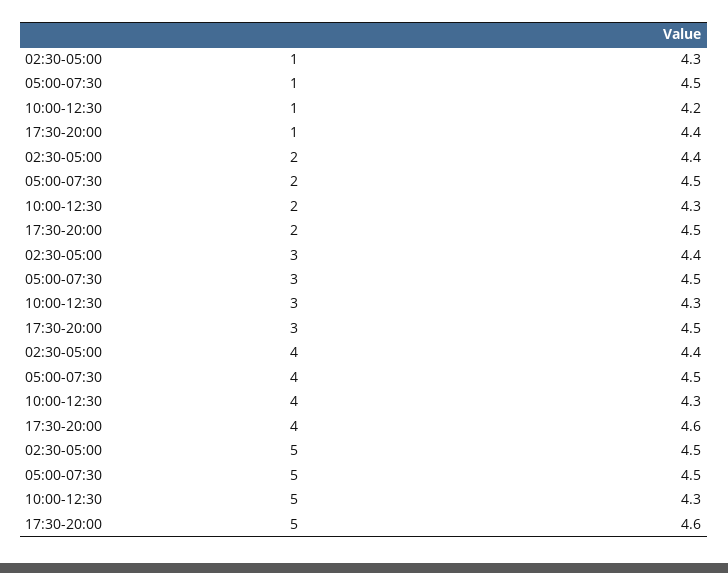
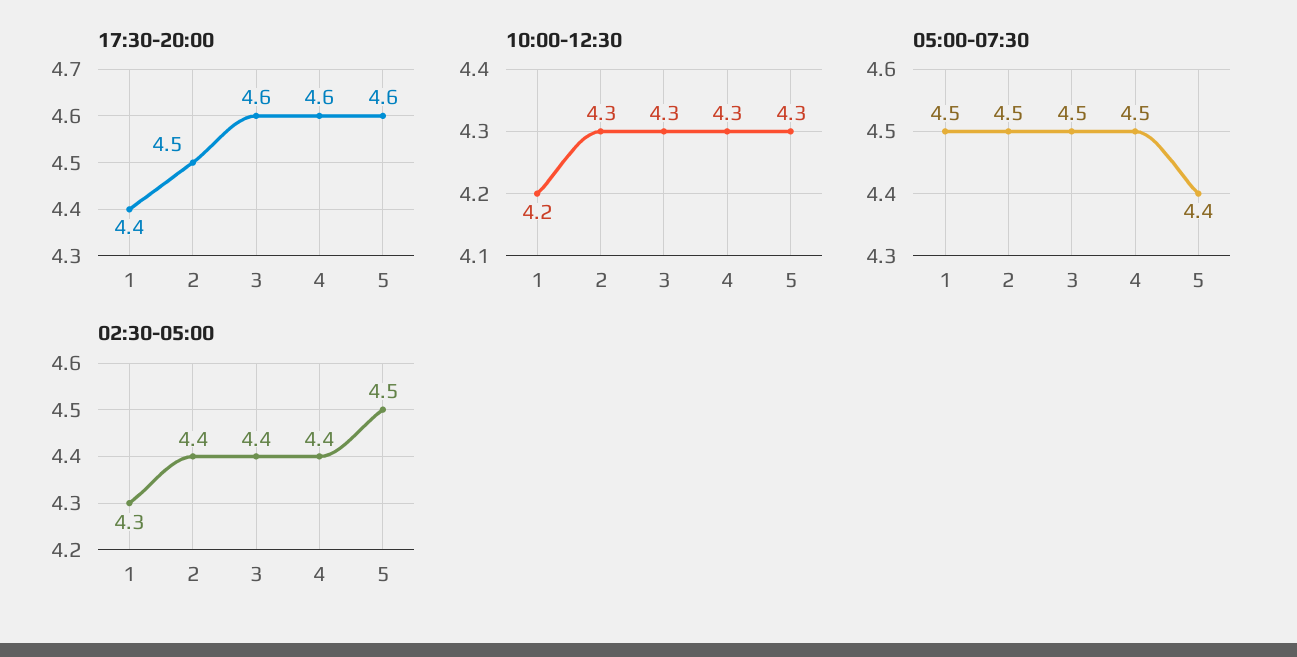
  {
    "02:30-05:00": {
      "1": 4.3,
      "2": 4.4,
      "3": 4.4,
      "4": 4.4,
      "5": 4.5
    },
    "05:00-07:30": {
      "1": 4.5,
      "2": 4.5,
      "3": 4.5,
      "4": 4.5,
-     "5": 4.5
+     "5": 4.4
    },
    "10:00-12:30": {
      "1": 4.2,
      "2": 4.3,
      "3": 4.3,
      "4": 4.3,
      "5": 4.3
    },
    "17:30-20:00": {
      "1": 4.4,
      "2": 4.5,
-     "3": 4.5,
+     "3": 4.6,
      "4": 4.6,
      "5": 4.6
    }
  }

